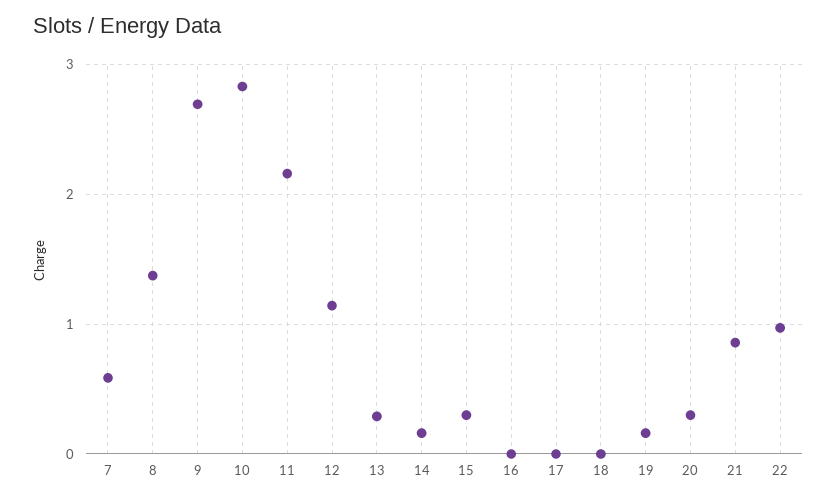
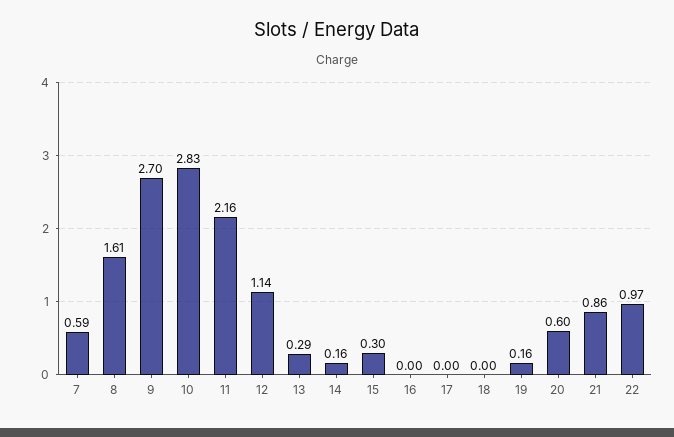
  {
    "7": 0.59,
-   "8": 1.4,
+   "8": 1.61,
    "9": 2.7,
    "10": 2.83,
    "11": 2.16,
    "12": 1.14,
    "13": 0.29,
    "14": 0.16,
    "15": 0.3,
    "16": 0,
    "17": 0,
    "18": 0,
    "19": 0.16,
-   "20": 0.3,
+   "20": 0.6,
    "21": 0.86,
    "22": 0.97
  }

